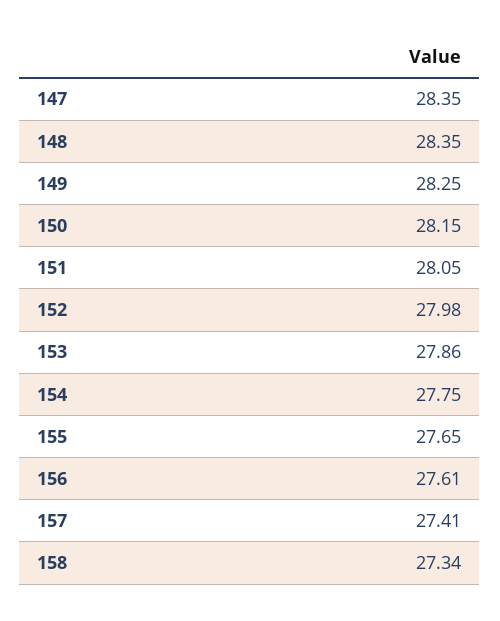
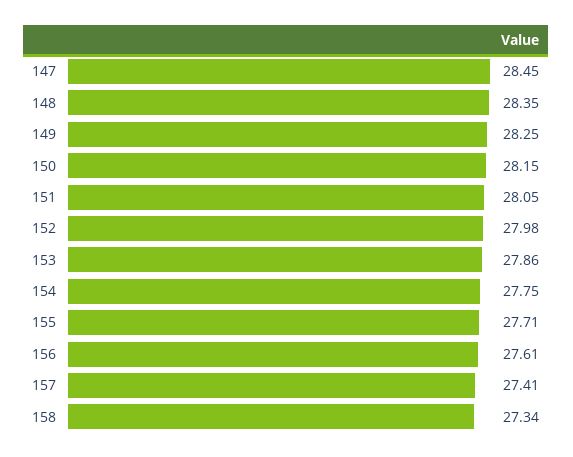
  {
-   "147": 28.35,
+   "147": 28.45,
    "148": 28.35,
    "149": 28.25,
    "150": 28.15,
    "151": 28.05,
    "152": 27.98,
    "153": 27.86,
    "154": 27.75,
-   "155": 27.65,
+   "155": 27.71,
    "156": 27.61,
    "157": 27.41,
    "158": 27.34
  }

